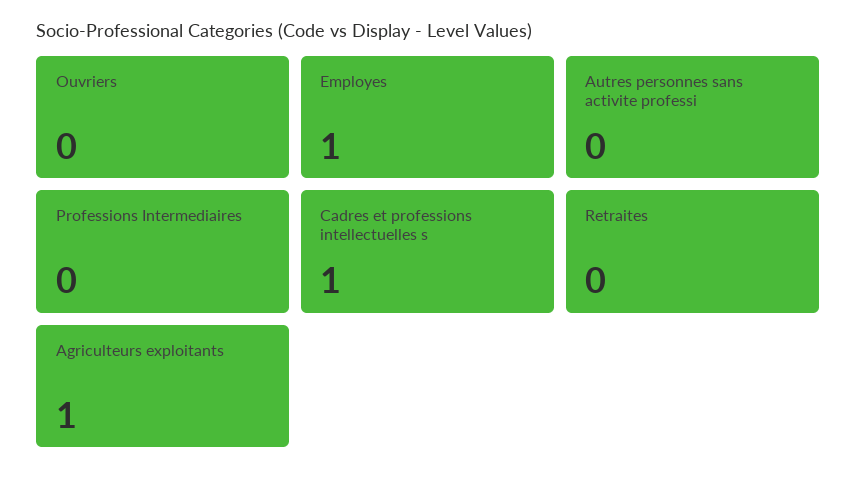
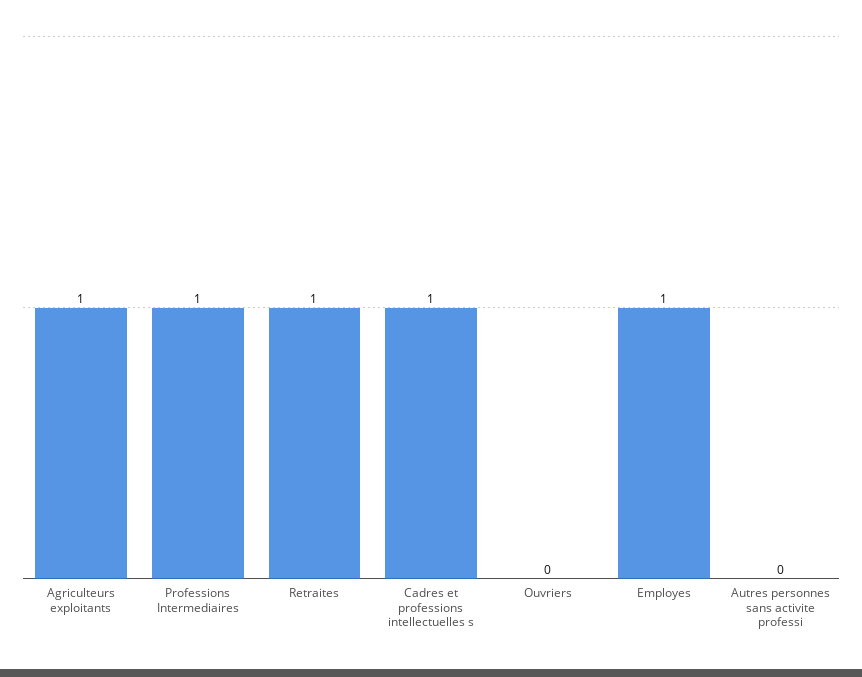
  {
    "Ouvriers": 0,
    "Employes": 1,
    "Autres personnes sans activite professi": 0,
-   "Professions Intermediaires": 0,
+   "Professions Intermediaires": 1,
    "Cadres et professions intellectuelles s": 1,
-   "Retraites": 0,
+   "Retraites": 1,
    "Agriculteurs exploitants": 1
  }

